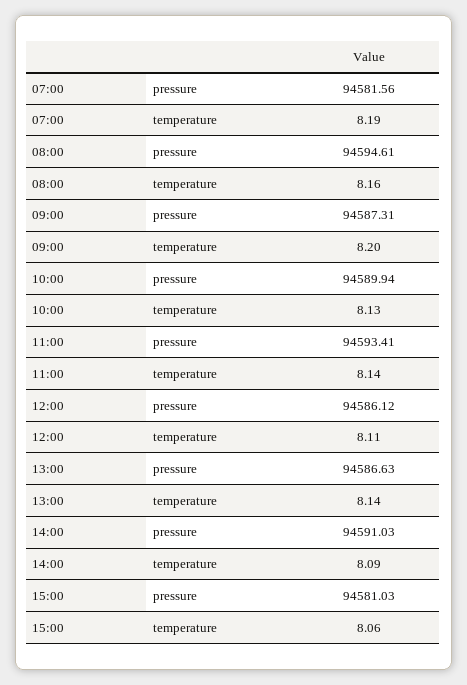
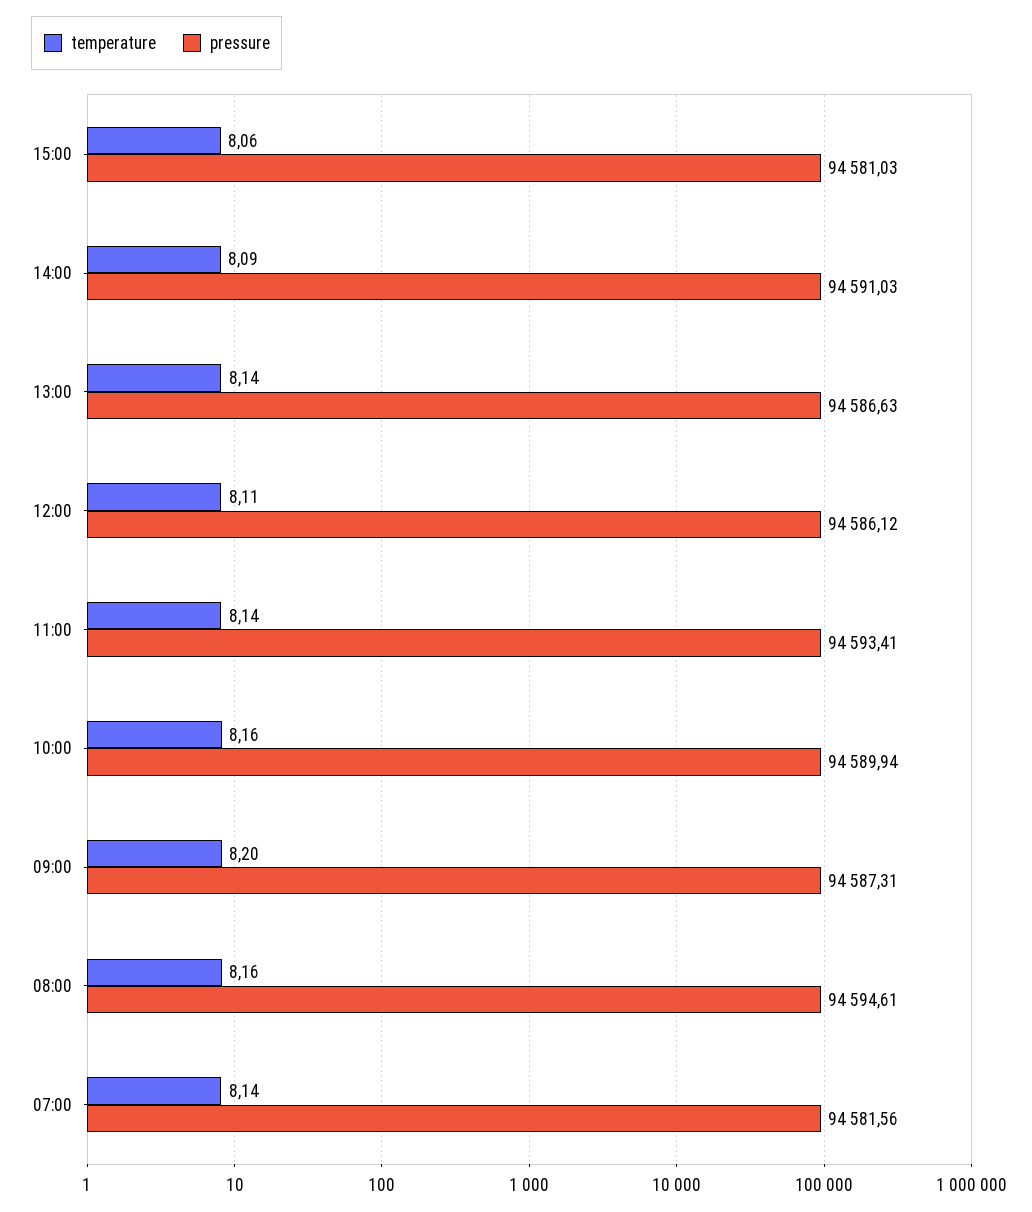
  {
    "pressure": {
      "07:00": 94581.56,
      "08:00": 94594.61,
      "09:00": 94587.31,
      "10:00": 94589.94,
      "11:00": 94593.41,
      "12:00": 94586.12,
      "13:00": 94586.63,
      "14:00": 94591.03,
      "15:00": 94581.03
    },
    "temperature": {
-     "07:00": 8.19,
+     "07:00": 8.14,
      "08:00": 8.16,
      "09:00": 8.2,
-     "10:00": 8.13,
+     "10:00": 8.16,
      "11:00": 8.14,
      "12:00": 8.11,
      "13:00": 8.14,
      "14:00": 8.09,
      "15:00": 8.06
    }
  }

